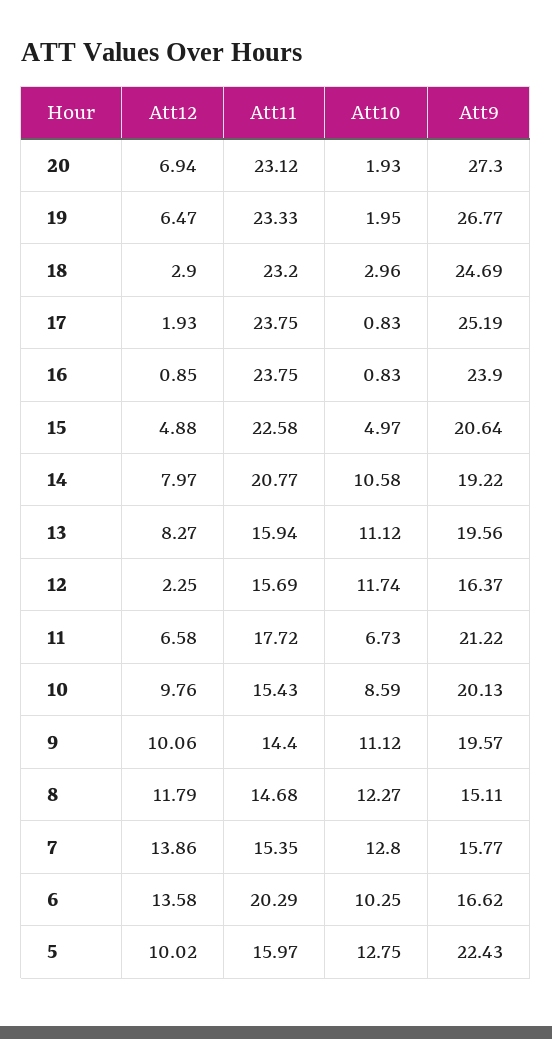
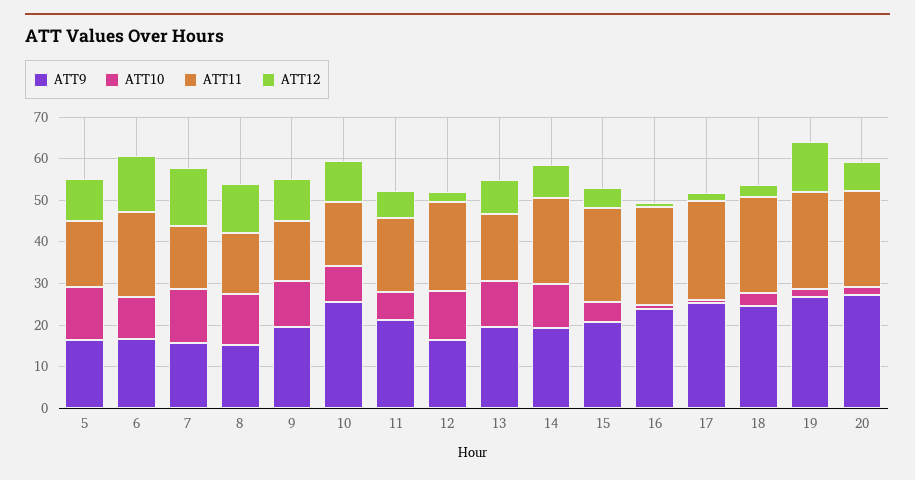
  {
    "Att12": {
      "20": 6.94,
-     "19": 6.47,
+     "19": 12,
      "18": 2.9,
      "17": 1.93,
      "16": 0.85,
      "15": 4.88,
      "14": 7.97,
      "13": 8.27,
      "12": 2.25,
      "11": 6.58,
      "10": 9.76,
      "9": 10.06,
      "8": 11.79,
      "7": 13.86,
      "6": 13.58,
      "5": 10.02
    },
    "Att11": {
      "20": 23.12,
      "19": 23.33,
      "18": 23.2,
      "17": 23.75,
      "16": 23.75,
      "15": 22.58,
      "14": 20.77,
      "13": 15.94,
-     "12": 15.69,
+     "12": 22,
      "11": 17.72,
      "10": 15.43,
      "9": 14.4,
      "8": 14.68,
      "7": 15.35,
      "6": 20.29,
      "5": 15.97
    },
    "Att10": {
      "20": 1.93,
      "19": 1.95,
      "18": 2.96,
      "17": 0.83,
      "16": 0.83,
      "15": 4.97,
      "14": 10.58,
      "13": 11.12,
      "12": 11.74,
      "11": 6.73,
      "10": 8.59,
      "9": 11.12,
      "8": 12.27,
      "7": 12.8,
      "6": 10.25,
      "5": 12.75
    },
    "Att9": {
      "20": 27.3,
      "19": 26.77,
      "18": 24.69,
      "17": 25.19,
      "16": 23.9,
      "15": 20.64,
      "14": 19.22,
      "13": 19.56,
      "12": 16.37,
      "11": 21.22,
-     "10": 20.13,
+     "10": 26,
      "9": 19.57,
      "8": 15.11,
      "7": 15.77,
      "6": 16.62,
-     "5": 22.43
+     "5": 16
    }
  }

